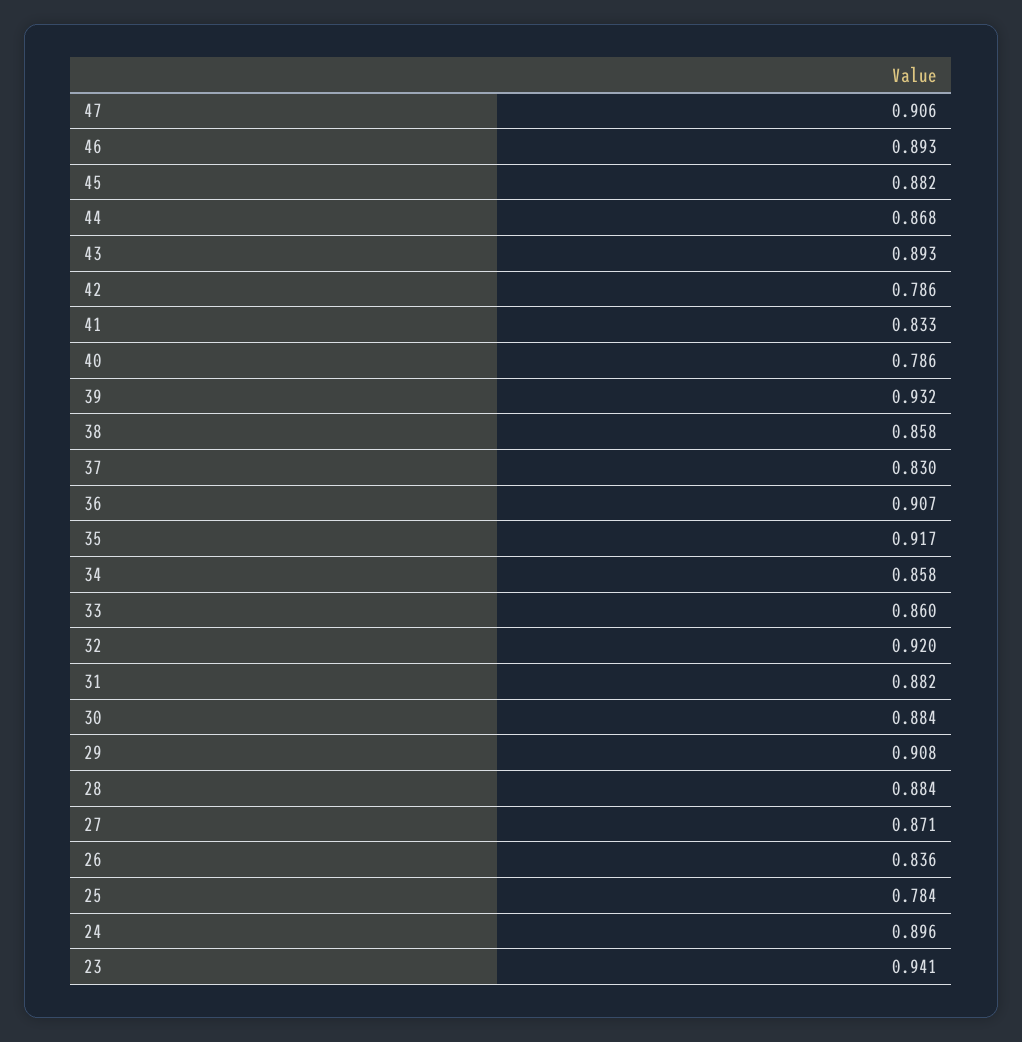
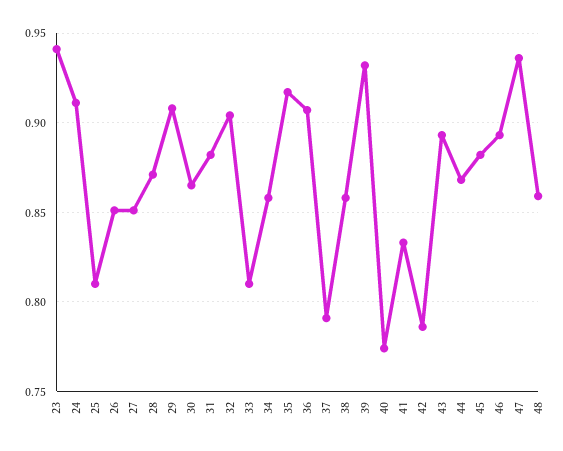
  {
-   "47": 0.906,
+   "47": 0.935,
    "46": 0.893,
    "45": 0.882,
    "44": 0.868,
    "43": 0.893,
    "42": 0.786,
    "41": 0.833,
-   "40": 0.786,
+   "40": 0.775,
    "39": 0.932,
    "38": 0.858,
-   "37": 0.83,
+   "37": 0.79,
    "36": 0.907,
    "35": 0.917,
    "34": 0.858,
-   "33": 0.86,
+   "33": 0.81,
-   "32": 0.92,
+   "32": 0.905,
    "31": 0.882,
-   "30": 0.884,
+   "30": 0.865,
    "29": 0.908,
-   "28": 0.884,
+   "28": 0.87,
-   "27": 0.871,
+   "27": 0.85,
-   "26": 0.836,
+   "26": 0.85,
-   "25": 0.784,
+   "25": 0.81,
-   "24": 0.896,
+   "24": 0.91,
-   "23": 0.941
+   "23": 0.941,
+   "48": 0.86
  }

